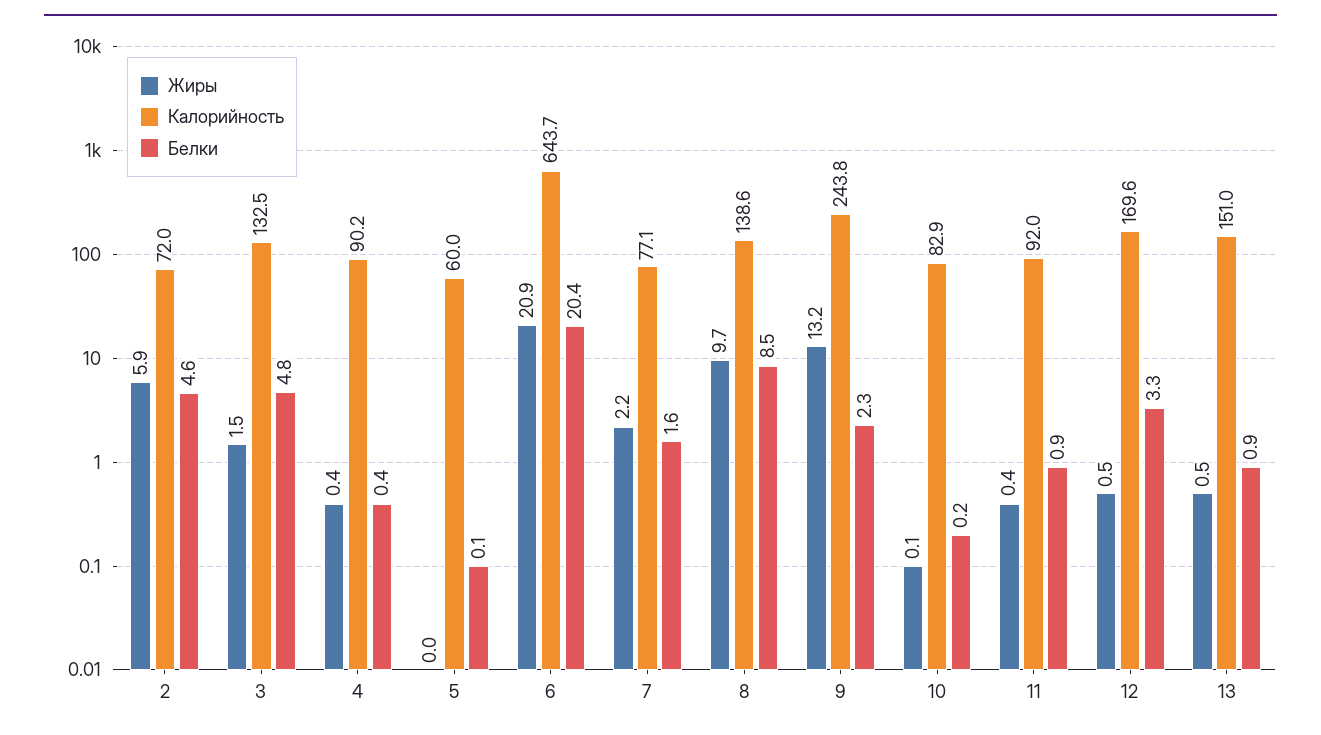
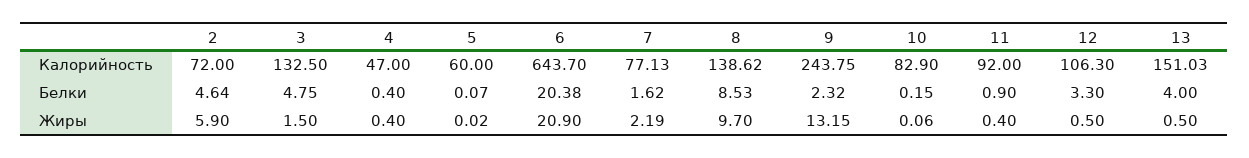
  {
    "Жиры": {
      "2": 5.9,
      "3": 1.5,
      "4": 0.4,
      "5": 0.02,
      "6": 20.9,
      "7": 2.19,
      "8": 9.7,
      "9": 13.15,
      "10": 0.06,
      "11": 0.4,
      "12": 0.5,
      "13": 0.5
    },
    "Калорийность": {
      "2": 72,
      "3": 132.5,
-     "4": 90.2,
+     "4": 47,
      "5": 60,
      "6": 643.7,
      "7": 77.13,
      "8": 138.62,
      "9": 243.75,
      "10": 82.9,
      "11": 92,
-     "12": 169.6,
+     "12": 106.3,
      "13": 151.03
    },
    "Белки": {
      "2": 4.64,
      "3": 4.75,
      "4": 0.4,
      "5": 0.07,
      "6": 20.38,
      "7": 1.62,
      "8": 8.53,
      "9": 2.32,
      "10": 0.15,
      "11": 0.9,
      "12": 3.3,
-     "13": 0.9
+     "13": 4
    }
  }

